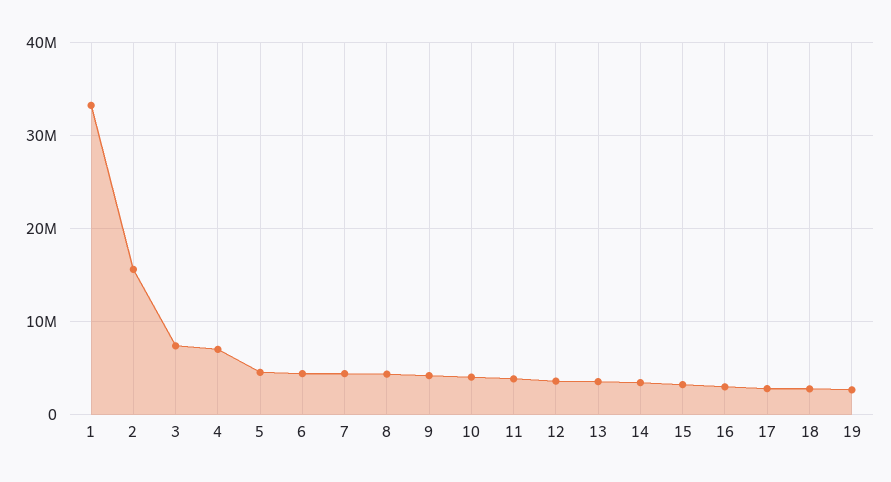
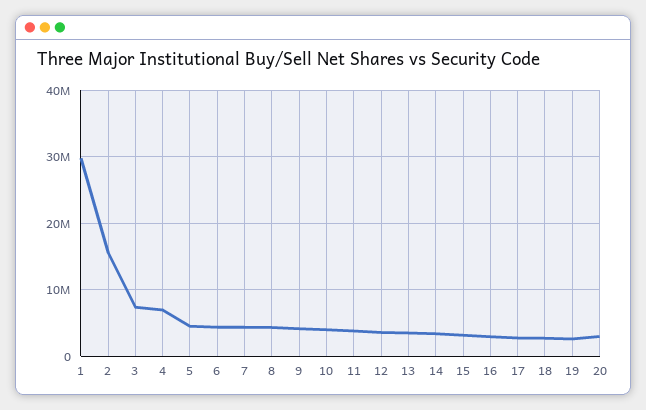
  {
-   "1": 33000000,
+   "1": 30000000,
    "2": 16000000,
    "3": 7000000,
    "4": 7000000,
    "5": 5000000,
    "6": 4000000,
    "7": 4000000,
    "8": 4000000,
    "9": 4000000,
    "10": 4000000,
    "11": 4000000,
    "12": 4000000,
    "13": 4000000,
    "14": 3000000,
    "15": 3000000,
    "16": 3000000,
    "17": 3000000,
    "18": 3000000,
-   "19": 3000000
+   "19": 3000000,
+   "20": 3000000
  }

